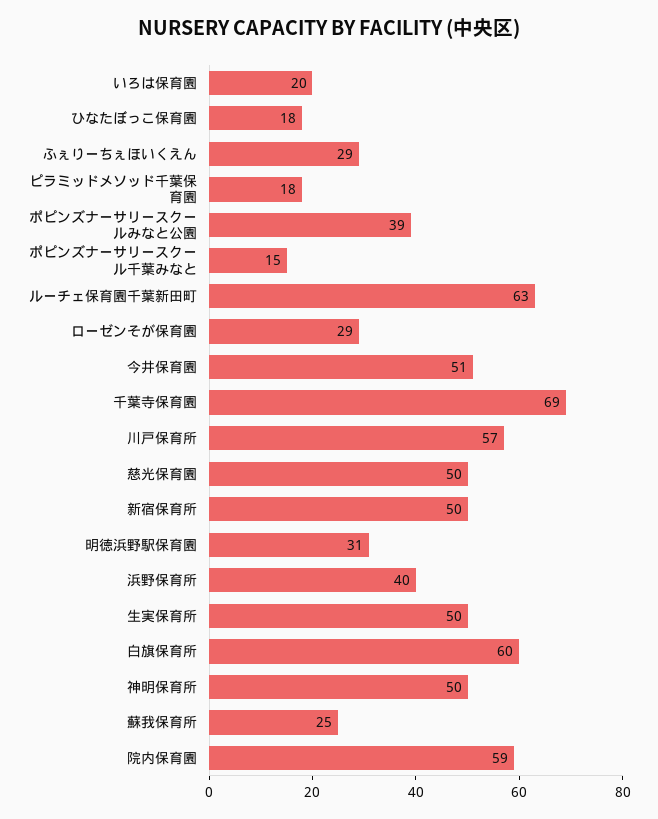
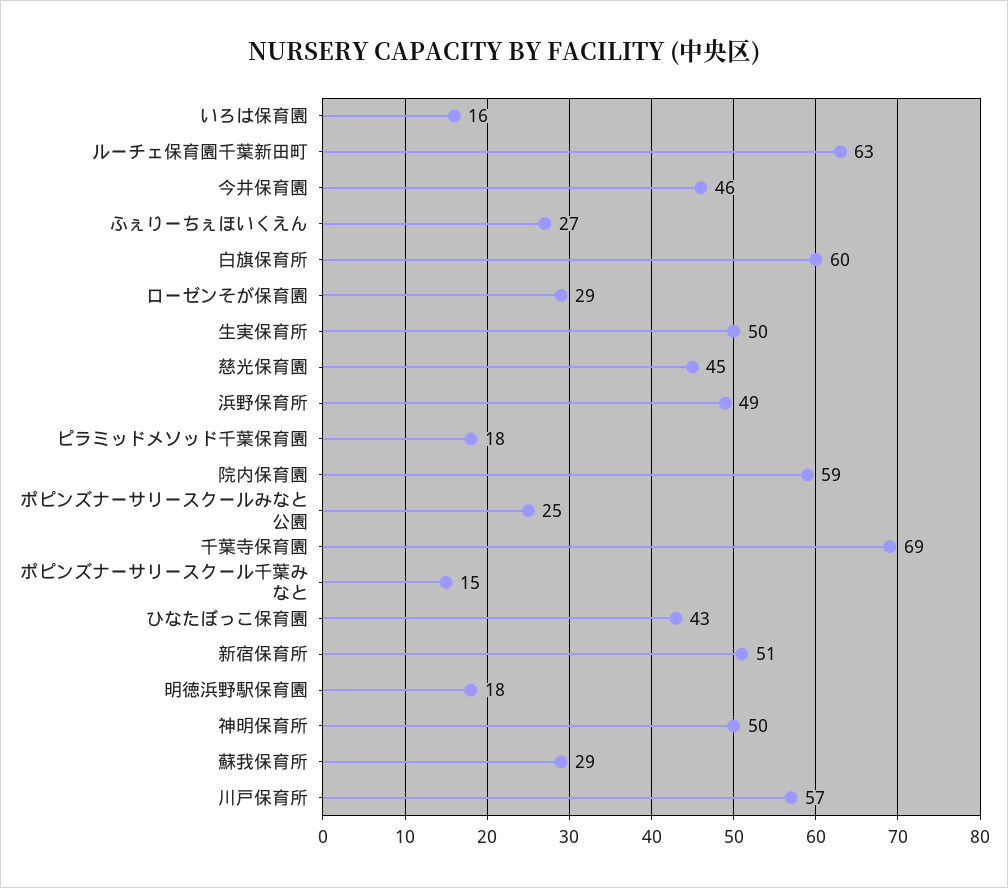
  {
-   "いろは保育園": 20,
+   "いろは保育園": 16,
-   "ひなたぼっこ保育園": 18,
+   "ひなたぼっこ保育園": 43,
-   "ふぇりーちぇほいくえん": 29,
+   "ふぇりーちぇほいくえん": 27,
    "ピラミッドメソッド千葉保育園": 18,
-   "ポピンズナーサリースクールみなと公園": 39,
+   "ポピンズナーサリースクールみなと公園": 25,
    "ポピンズナーサリースクール千葉みなと": 15,
    "ルーチェ保育園千葉新田町": 63,
    "ローゼンそが保育園": 29,
-   "今井保育園": 51,
+   "今井保育園": 46,
    "千葉寺保育園": 69,
    "川戸保育所": 57,
-   "慈光保育園": 50,
+   "慈光保育園": 45,
-   "新宿保育所": 50,
+   "新宿保育所": 51,
-   "明徳浜野駅保育園": 31,
+   "明徳浜野駅保育園": 18,
-   "浜野保育所": 40,
+   "浜野保育所": 49,
    "生実保育所": 50,
    "白旗保育所": 60,
    "神明保育所": 50,
-   "蘇我保育所": 25,
+   "蘇我保育所": 29,
    "院内保育園": 59
  }

